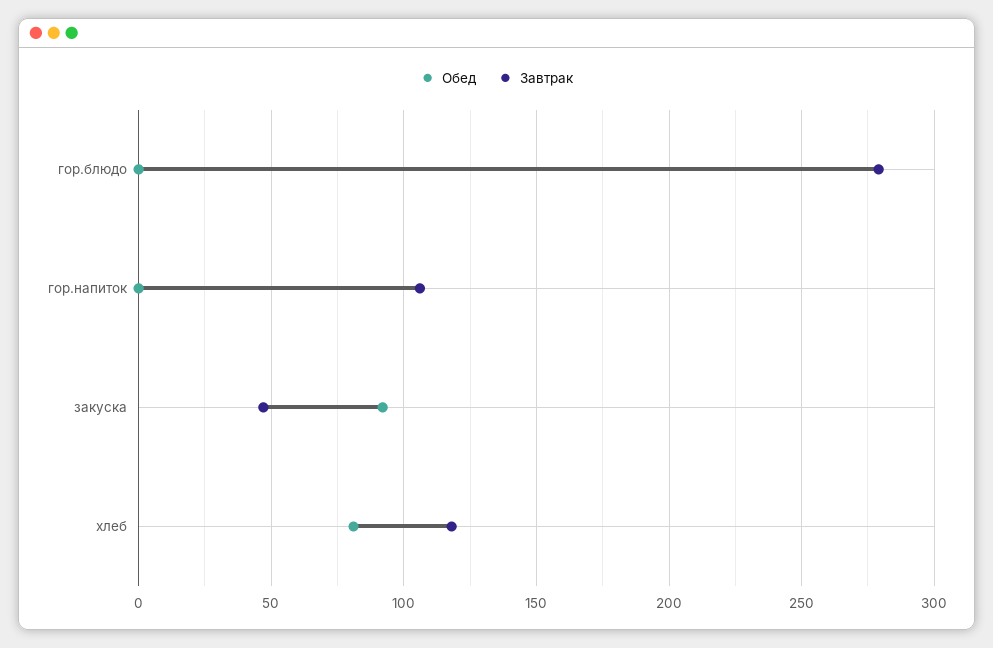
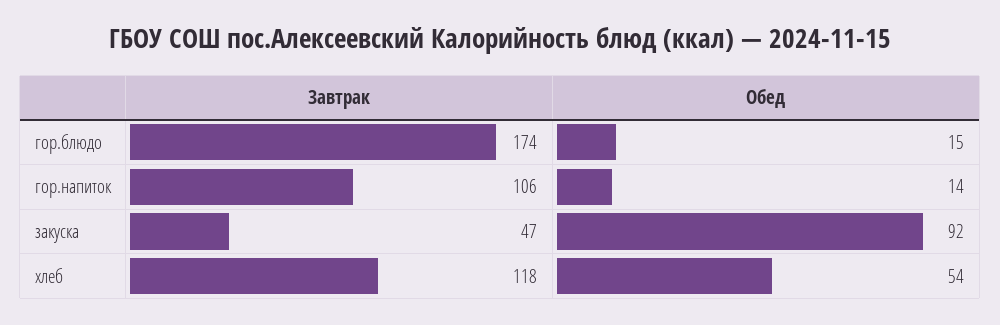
  {
    "Обед": {
-     "гор.блюдо": 0,
+     "гор.блюдо": 15,
-     "гор.напиток": 0,
+     "гор.напиток": 14,
      "закуска": 92,
-     "хлеб": 80
+     "хлеб": 54
    },
    "Завтрак": {
-     "гор.блюдо": 280,
+     "гор.блюдо": 174,
      "гор.напиток": 106,
      "закуска": 47,
      "хлеб": 118
    }
  }

